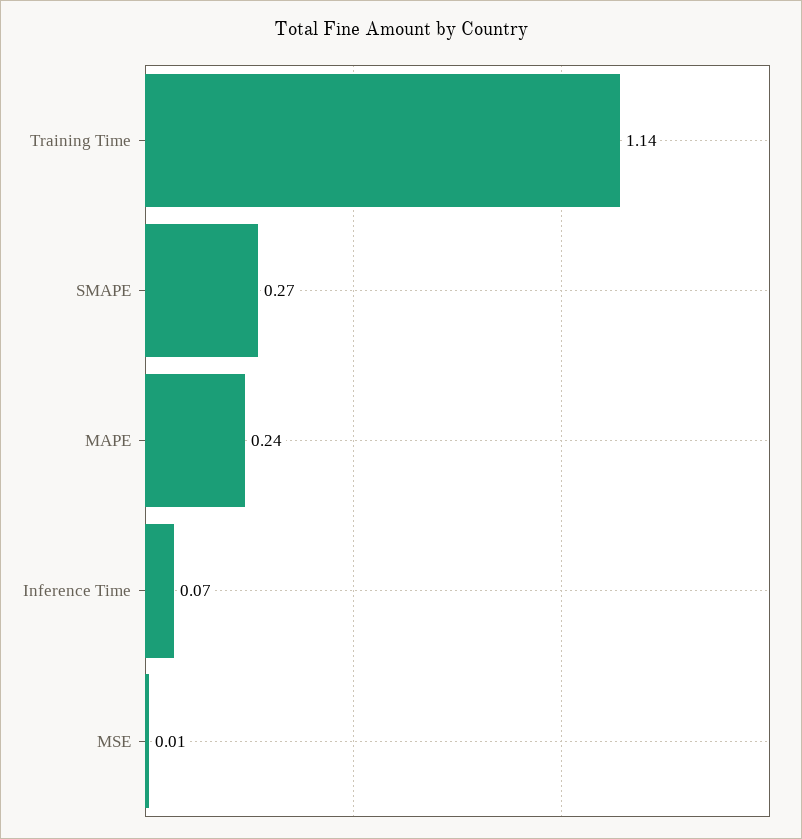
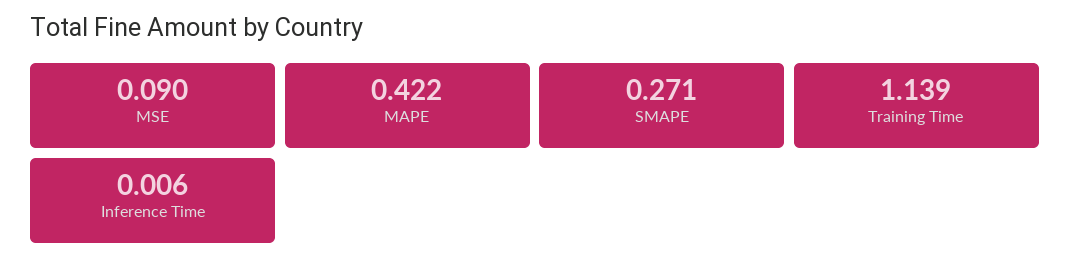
  {
    "Training Time": 1.139,
    "SMAPE": 0.271,
-   "MAPE": 0.24,
+   "MAPE": 0.422,
-   "Inference Time": 0.07,
+   "Inference Time": 0.006,
-   "MSE": 0.01
+   "MSE": 0.09
  }

